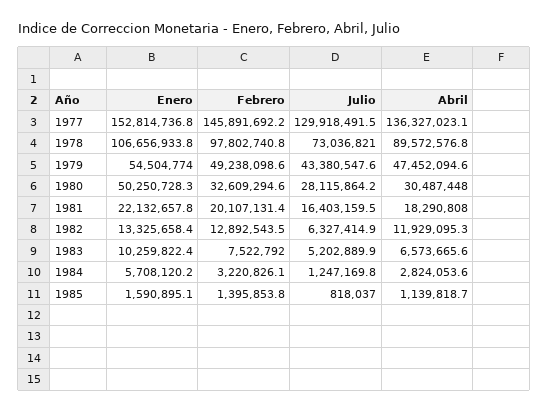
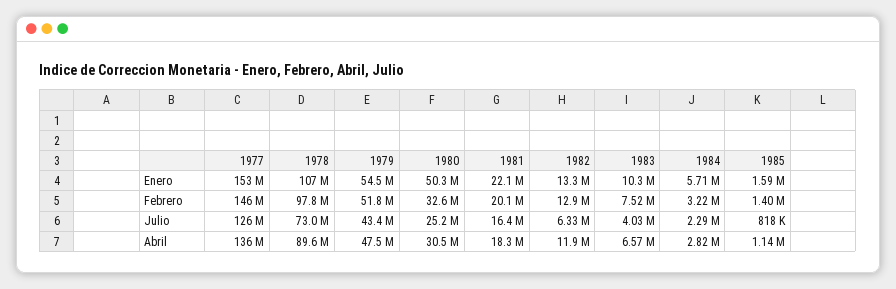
  {
    "Enero": {
      "1977": 152814736.8,
      "1978": 106656933.8,
      "1979": 54504774,
      "1980": 50250728.3,
      "1981": 22132657.8,
      "1982": 13325658.4,
      "1983": 10259822.4,
      "1984": 5708120.2,
      "1985": 1590895.1
    },
    "Febrero": {
      "1977": 145891692.2,
      "1978": 97802740.8,
-     "1979": 49238098.6,
+     "1979": 51800000,
      "1980": 32609294.6,
      "1981": 20107131.4,
      "1982": 12892543.5,
      "1983": 7522792,
      "1984": 3220826.1,
      "1985": 1395853.8
    },
    "Julio": {
-     "1977": 129918491.5,
+     "1977": 126000000,
      "1978": 73036821,
      "1979": 43380547.6,
-     "1980": 28115864.2,
+     "1980": 25200000,
      "1981": 16403159.5,
      "1982": 6327414.9,
-     "1983": 5202889.9,
+     "1983": 4030000,
-     "1984": 1247169.8,
+     "1984": 2290000,
      "1985": 818037
    },
    "Abril": {
      "1977": 136327023.1,
      "1978": 89572576.8,
      "1979": 47452094.6,
      "1980": 30487448,
      "1981": 18290808,
      "1982": 11929095.3,
      "1983": 6573665.6,
      "1984": 2824053.6,
      "1985": 1139818.7
    }
  }

